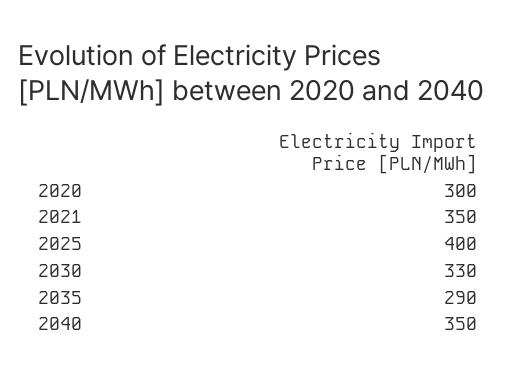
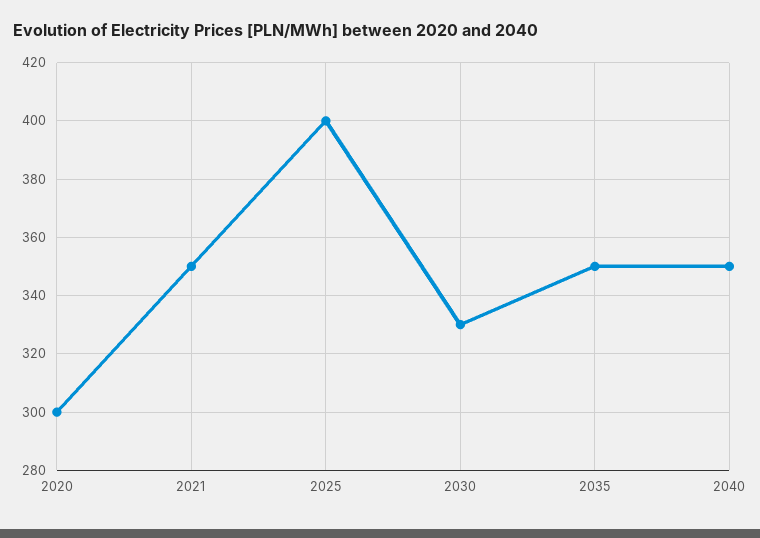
  {
    "2020": 300,
    "2021": 350,
    "2025": 400,
    "2030": 330,
-   "2035": 290,
+   "2035": 350,
    "2040": 350
  }

